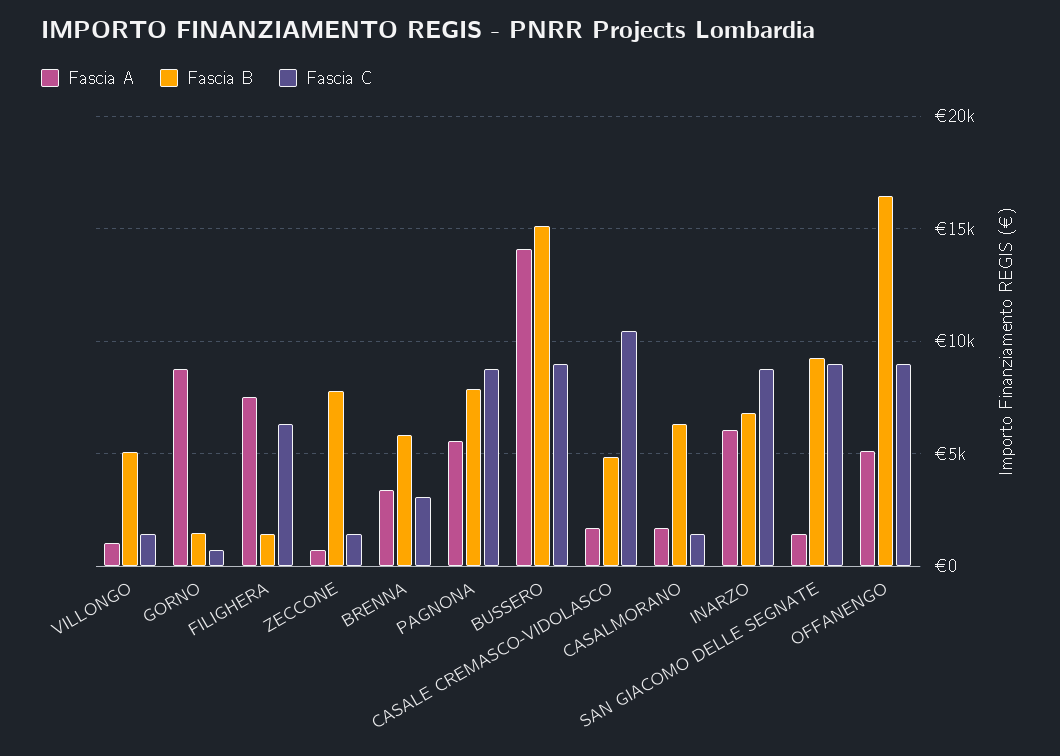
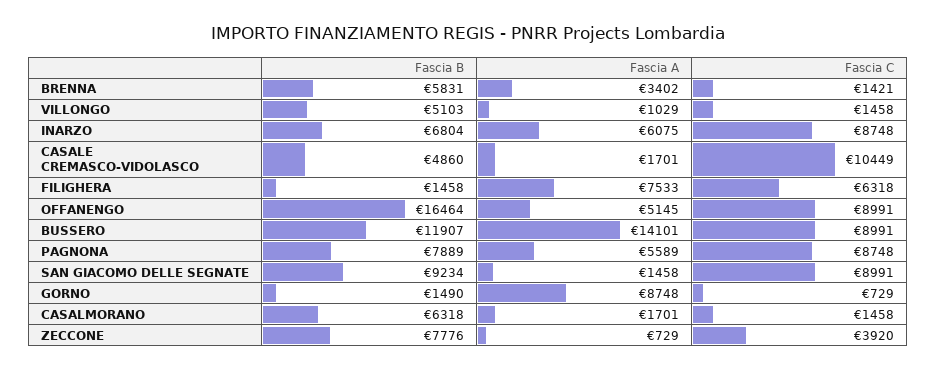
  {
    "Fascia A": {
      "VILLONGO": 1029,
      "GORNO": 8748,
      "FILIGHERA": 7533,
      "ZECCONE": 729,
      "BRENNA": 3402,
      "PAGNONA": 5589,
      "BUSSERO": 14101,
      "CASALE CREMASCO-VIDOLASCO": 1701,
      "CASALMORANO": 1701,
      "INARZO": 6075,
      "SAN GIACOMO DELLE SEGNATE": 1458,
      "OFFANENGO": 5145
    },
    "Fascia B": {
      "VILLONGO": 5103,
      "GORNO": 1490,
      "FILIGHERA": 1458,
      "ZECCONE": 7776,
      "BRENNA": 5831,
      "PAGNONA": 7889,
-     "BUSSERO": 15000,
+     "BUSSERO": 11907,
      "CASALE CREMASCO-VIDOLASCO": 4860,
      "CASALMORANO": 6318,
      "INARZO": 6804,
      "SAN GIACOMO DELLE SEGNATE": 9234,
      "OFFANENGO": 16464
    },
    "Fascia C": {
      "VILLONGO": 1458,
      "GORNO": 729,
      "FILIGHERA": 6318,
-     "ZECCONE": 1500,
+     "ZECCONE": 3920,
-     "BRENNA": 3000,
+     "BRENNA": 1421,
      "PAGNONA": 8748,
      "BUSSERO": 8991,
      "CASALE CREMASCO-VIDOLASCO": 10449,
      "CASALMORANO": 1458,
      "INARZO": 8748,
      "SAN GIACOMO DELLE SEGNATE": 8991,
      "OFFANENGO": 8991
    }
  }

